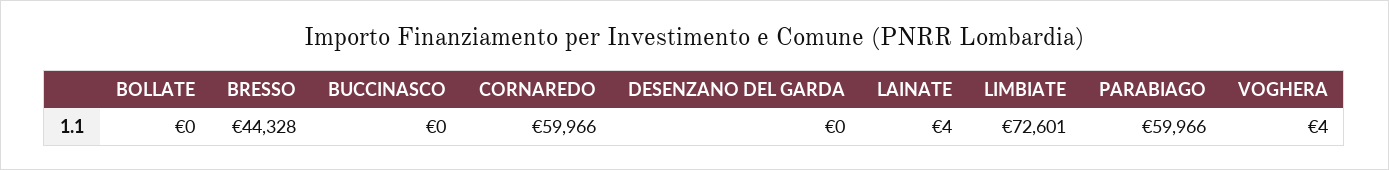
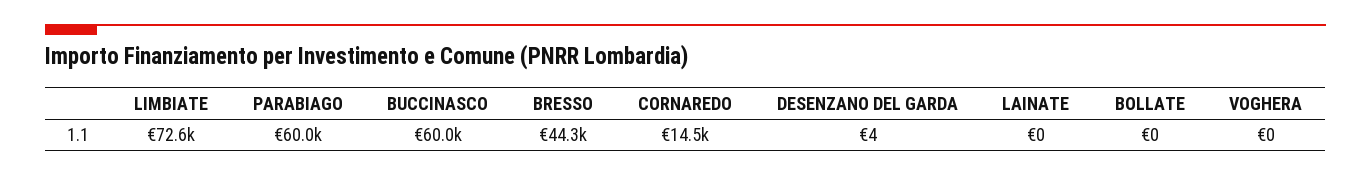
  {
    "BOLLATE": 0,
    "BRESSO": 44328,
-   "BUCCINASCO": 0,
+   "BUCCINASCO": 60000,
-   "CORNAREDO": 59966,
+   "CORNAREDO": 14500,
-   "DESENZANO DEL GARDA": 0,
+   "DESENZANO DEL GARDA": 4,
-   "LAINATE": 4,
+   "LAINATE": 0,
    "LIMBIATE": 72601,
    "PARABIAGO": 59966,
-   "VOGHERA": 4
+   "VOGHERA": 0
  }

